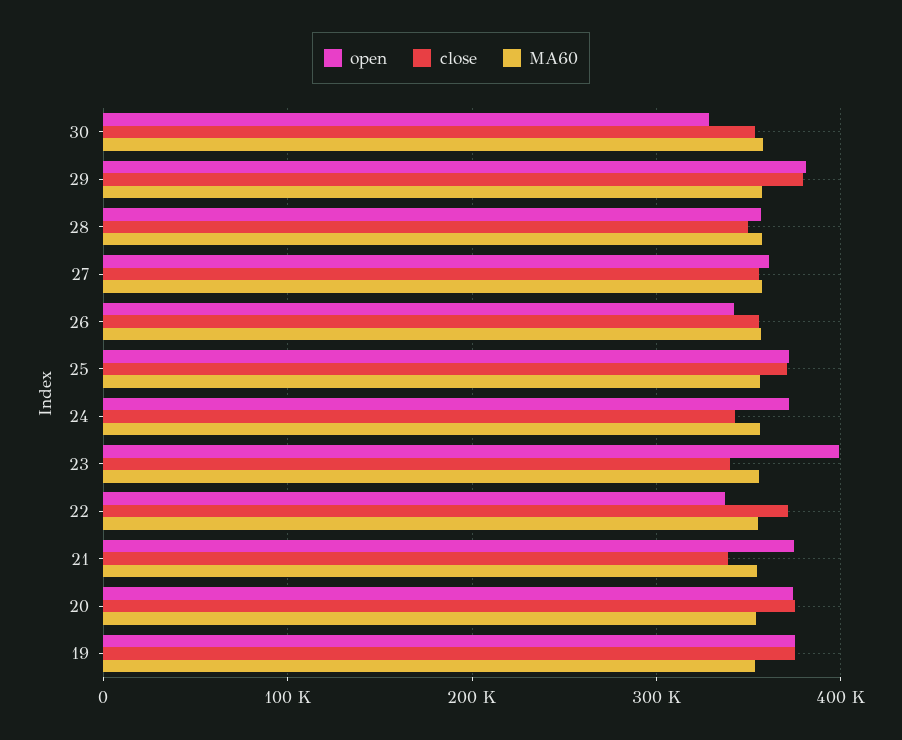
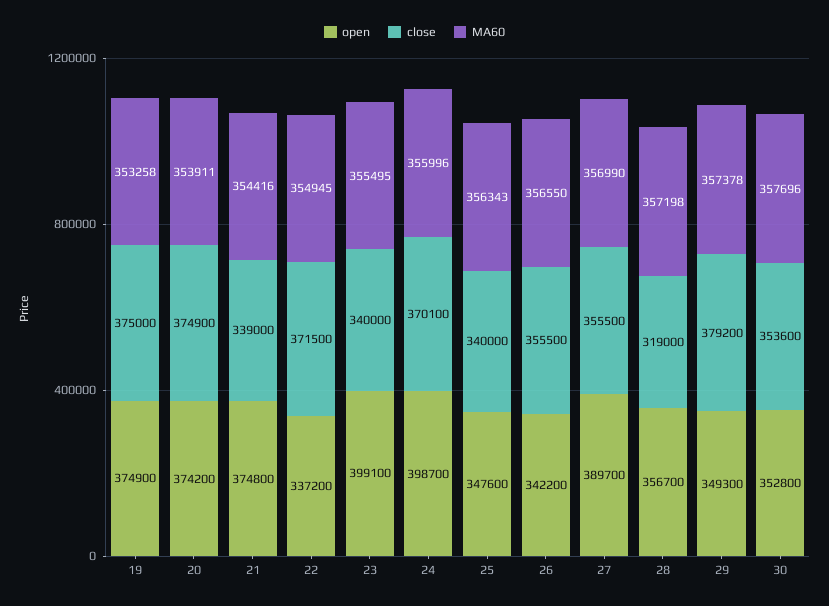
  {
    "open": {
-     "30": 330000,
+     "30": 352800,
-     "29": 380000,
+     "29": 349300,
      "28": 356700,
-     "27": 360000,
+     "27": 389700,
      "26": 342200,
-     "25": 370000,
+     "25": 347600,
-     "24": 370000,
+     "24": 398700,
      "23": 399100,
      "22": 337200,
      "21": 374800,
      "20": 374200,
      "19": 374900
    },
    "close": {
      "30": 353600,
      "29": 379200,
-     "28": 350000,
+     "28": 319000,
      "27": 355500,
      "26": 355500,
-     "25": 370000,
+     "25": 340000,
-     "24": 340000,
+     "24": 370100,
      "23": 340000,
      "22": 371500,
      "21": 339000,
      "20": 374900,
      "19": 375000
    },
    "MA60": {
      "30": 357696,
      "29": 357378,
      "28": 357198,
      "27": 356990,
      "26": 356550,
      "25": 356343,
      "24": 355996,
      "23": 355495,
      "22": 354945,
      "21": 354416,
      "20": 353911,
      "19": 353258
    }
  }

